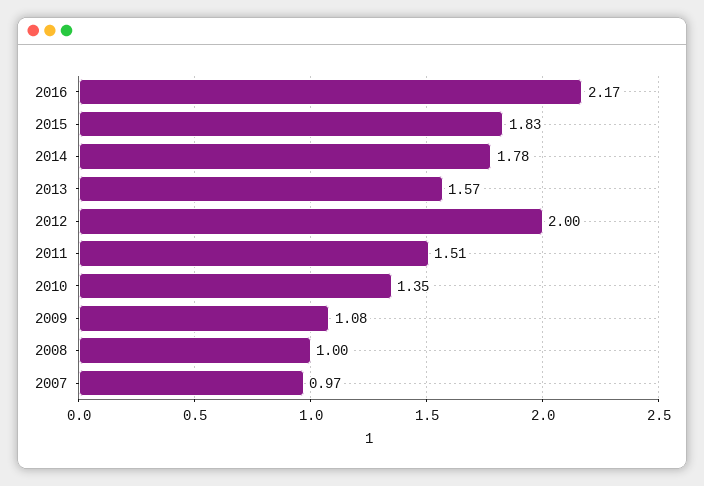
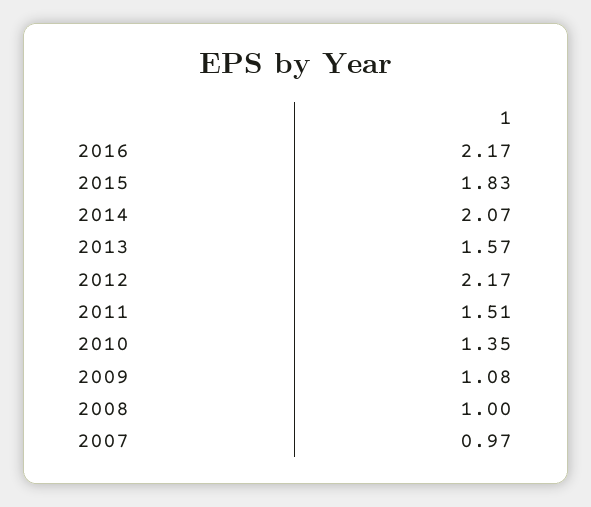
  {
    "2016": 2.17,
    "2015": 1.83,
-   "2014": 1.78,
+   "2014": 2.07,
    "2013": 1.57,
-   "2012": 2,
+   "2012": 2.17,
    "2011": 1.51,
    "2010": 1.35,
    "2009": 1.08,
    "2008": 1,
    "2007": 0.97
  }

